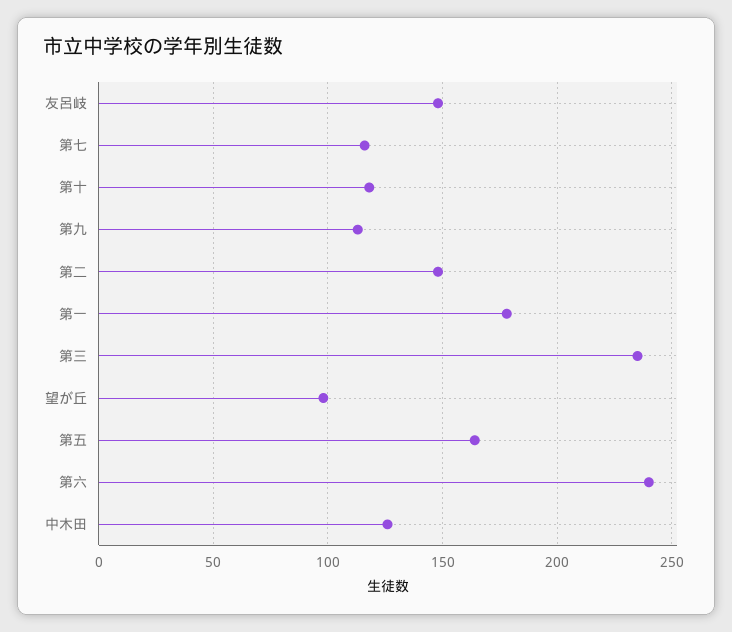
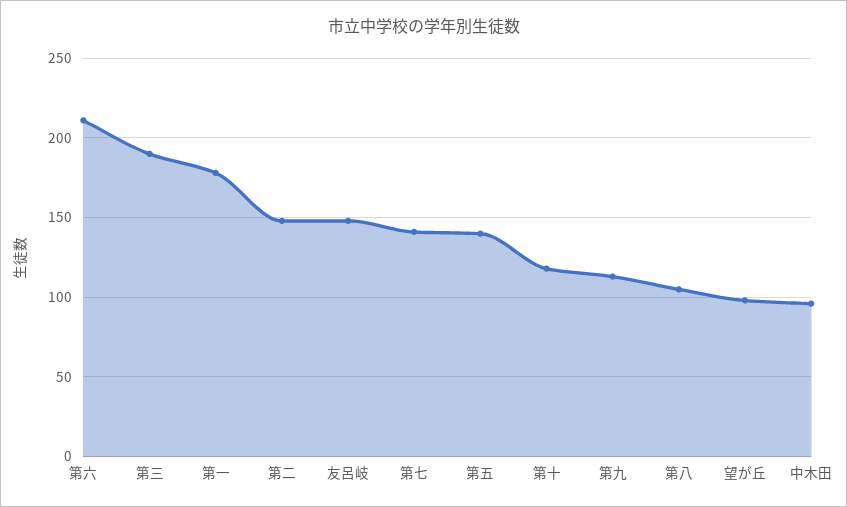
  {
    "友呂岐": 150,
-   "第七": 115,
+   "第七": 140,
    "第十": 120,
    "第九": 115,
    "第二": 150,
    "第一": 180,
-   "第三": 235,
+   "第三": 190,
    "望が丘": 100,
-   "第五": 165,
+   "第五": 140,
-   "第六": 240,
+   "第六": 210,
-   "中木田": 125
+   "中木田": 95,
+   "第八": 105
  }

